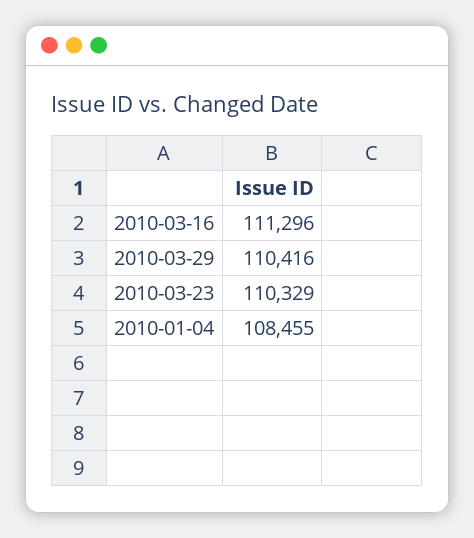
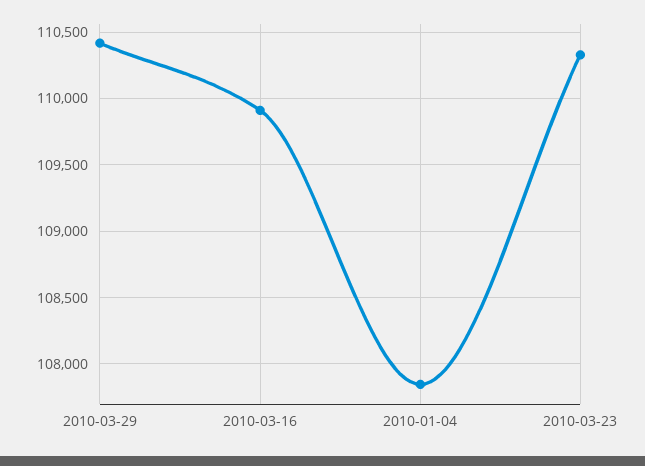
  {
-   "2010-03-16": 111296,
+   "2010-03-16": 109900,
    "2010-03-29": 110416,
    "2010-03-23": 110329,
-   "2010-01-04": 108455
+   "2010-01-04": 107850
  }

